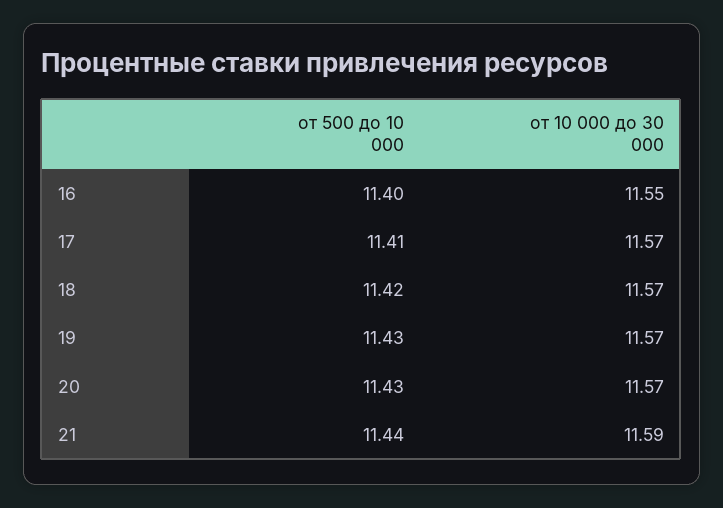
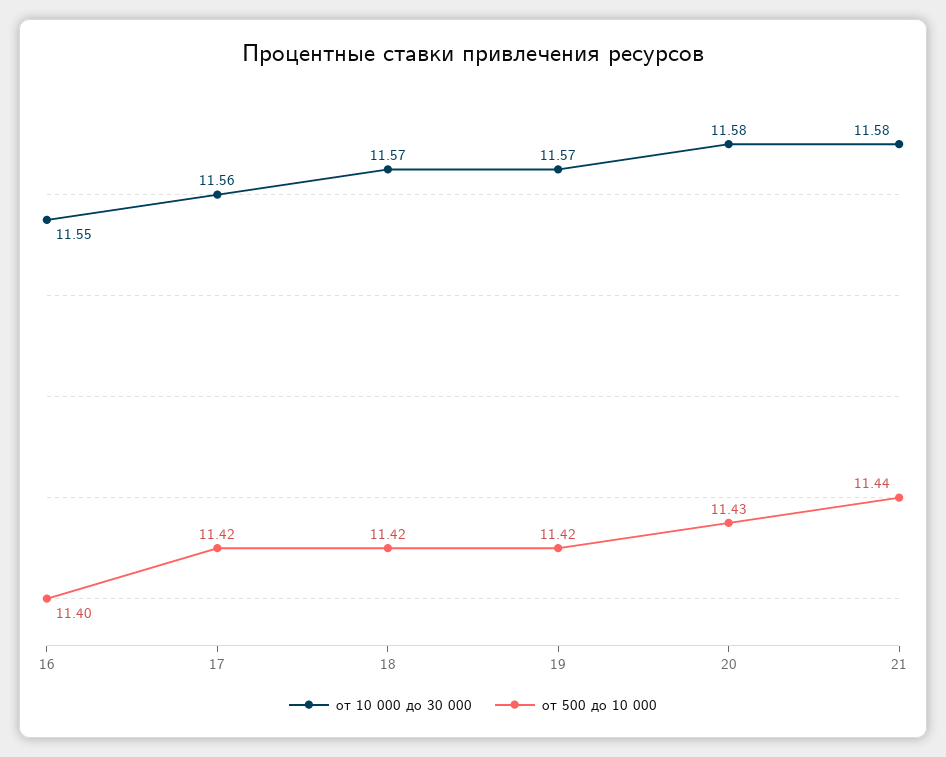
  {
    "от 500 до 10 000": {
      "16": 11.4,
-     "17": 11.41,
+     "17": 11.42,
      "18": 11.42,
-     "19": 11.43,
+     "19": 11.42,
      "20": 11.43,
      "21": 11.44
    },
    "от 10 000 до 30 000": {
      "16": 11.55,
-     "17": 11.57,
+     "17": 11.56,
      "18": 11.57,
      "19": 11.57,
-     "20": 11.57,
+     "20": 11.58,
-     "21": 11.59
+     "21": 11.58
    }
  }

